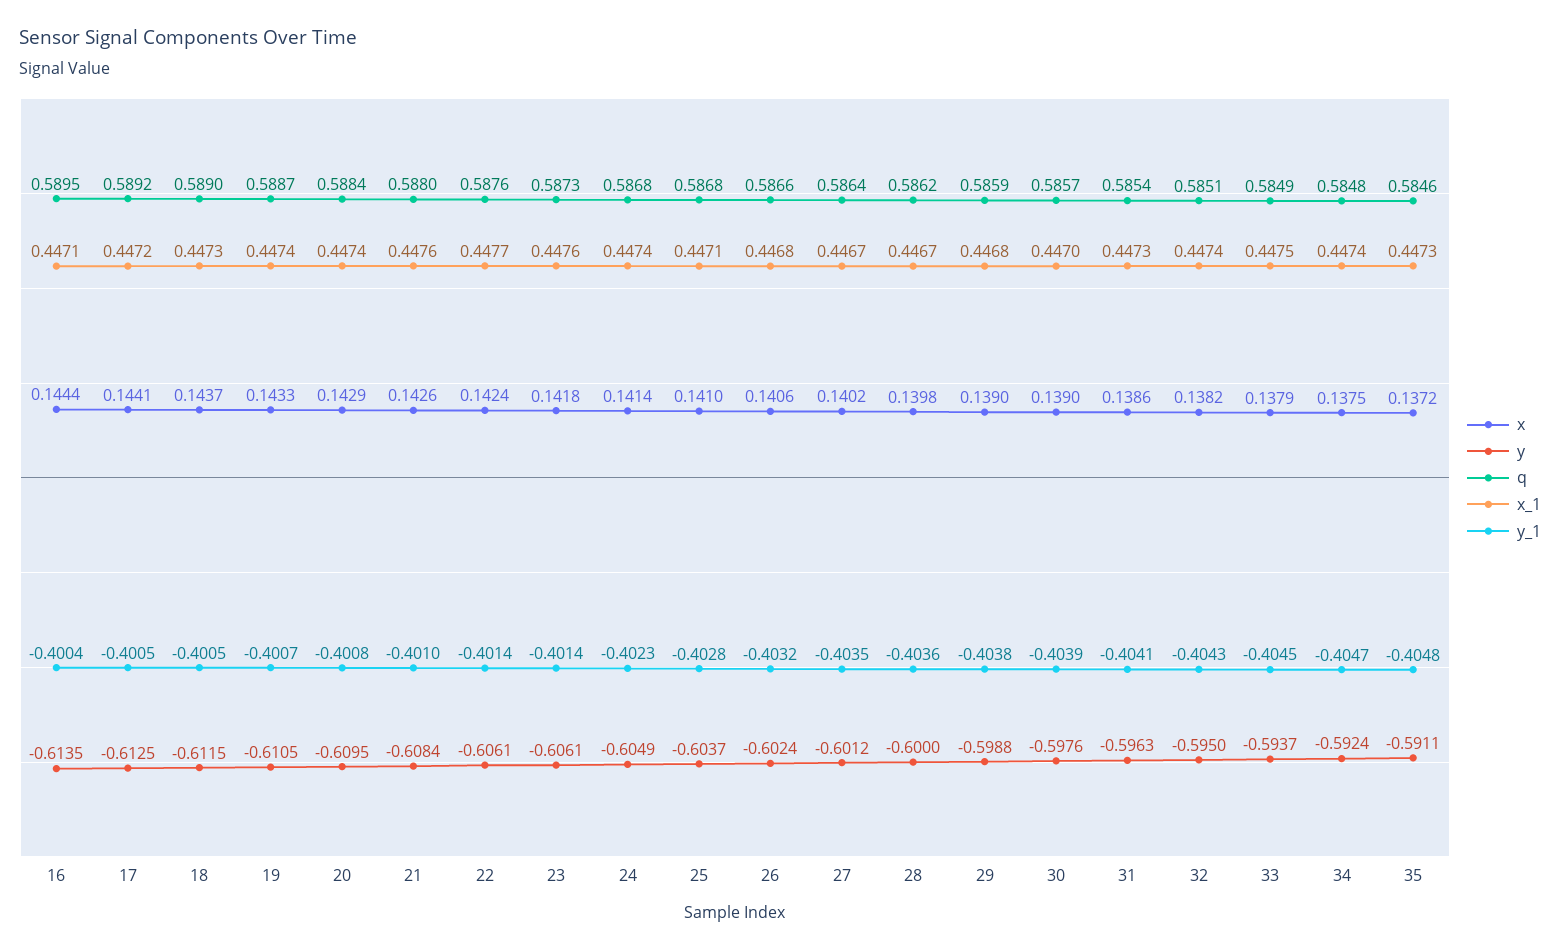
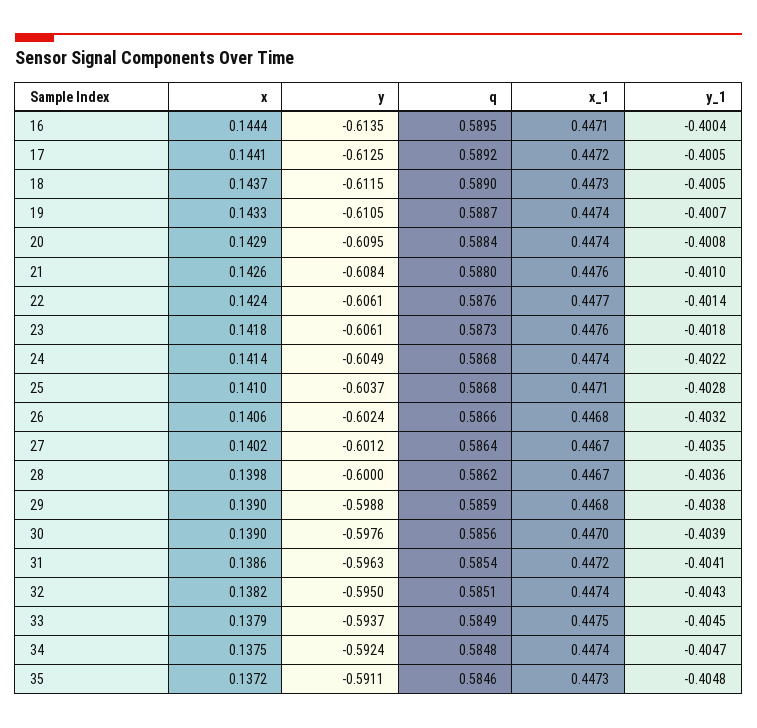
  {
    "x": {
      "16": 0.1444,
      "17": 0.1441,
      "18": 0.1437,
      "19": 0.1433,
      "20": 0.1429,
      "21": 0.1426,
      "22": 0.1424,
      "23": 0.1418,
      "24": 0.1414,
      "25": 0.141,
      "26": 0.1406,
      "27": 0.1402,
      "28": 0.1398,
      "29": 0.139,
      "30": 0.139,
      "31": 0.1386,
      "32": 0.1382,
      "33": 0.1379,
      "34": 0.1375,
      "35": 0.1372
    },
    "y": {
      "16": -0.6135,
      "17": -0.6125,
      "18": -0.6115,
      "19": -0.6105,
      "20": -0.6095,
      "21": -0.6084,
      "22": -0.6061,
      "23": -0.6061,
      "24": -0.6049,
      "25": -0.6037,
      "26": -0.6024,
      "27": -0.6012,
      "28": -0.6,
      "29": -0.5988,
      "30": -0.5976,
      "31": -0.5963,
      "32": -0.595,
      "33": -0.5937,
      "34": -0.5924,
      "35": -0.5911
    },
    "q": {
      "16": 0.5895,
      "17": 0.5892,
      "18": 0.589,
      "19": 0.5887,
      "20": 0.5884,
      "21": 0.588,
      "22": 0.5876,
      "23": 0.5873,
      "24": 0.5868,
      "25": 0.5868,
      "26": 0.5866,
      "27": 0.5864,
      "28": 0.5862,
      "29": 0.5859,
-     "30": 0.5857,
+     "30": 0.5856,
      "31": 0.5854,
      "32": 0.5851,
      "33": 0.5849,
      "34": 0.5848,
      "35": 0.5846
    },
    "x_1": {
      "16": 0.4471,
      "17": 0.4472,
      "18": 0.4473,
      "19": 0.4474,
      "20": 0.4474,
      "21": 0.4476,
      "22": 0.4477,
      "23": 0.4476,
      "24": 0.4474,
      "25": 0.4471,
      "26": 0.4468,
      "27": 0.4467,
      "28": 0.4467,
      "29": 0.4468,
      "30": 0.447,
-     "31": 0.4473,
+     "31": 0.4472,
      "32": 0.4474,
      "33": 0.4475,
      "34": 0.4474,
      "35": 0.4473
    },
    "y_1": {
      "16": -0.4004,
      "17": -0.4005,
      "18": -0.4005,
      "19": -0.4007,
      "20": -0.4008,
      "21": -0.401,
      "22": -0.4014,
-     "23": -0.4014,
+     "23": -0.4018,
-     "24": -0.4023,
+     "24": -0.4022,
      "25": -0.4028,
      "26": -0.4032,
      "27": -0.4035,
      "28": -0.4036,
      "29": -0.4038,
      "30": -0.4039,
      "31": -0.4041,
      "32": -0.4043,
      "33": -0.4045,
      "34": -0.4047,
      "35": -0.4048
    }
  }

